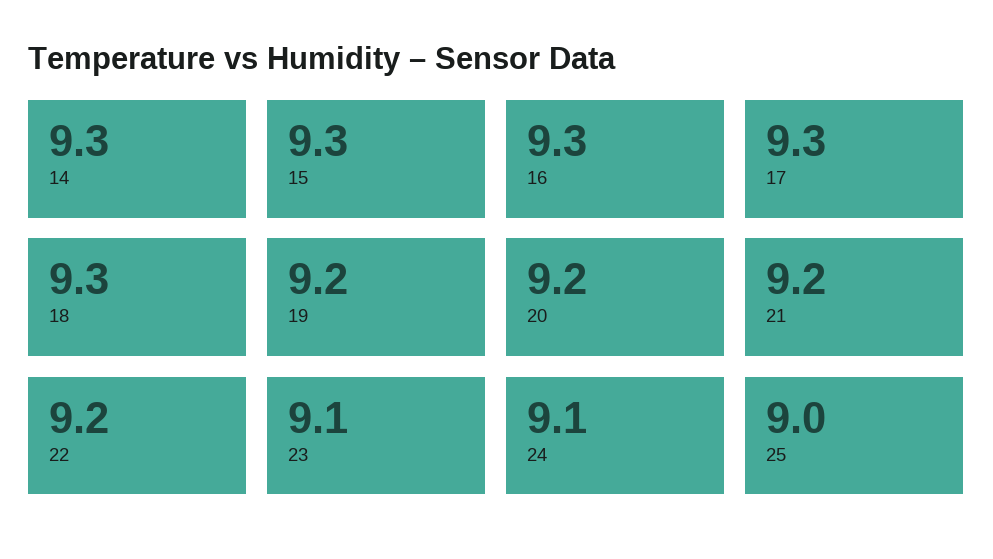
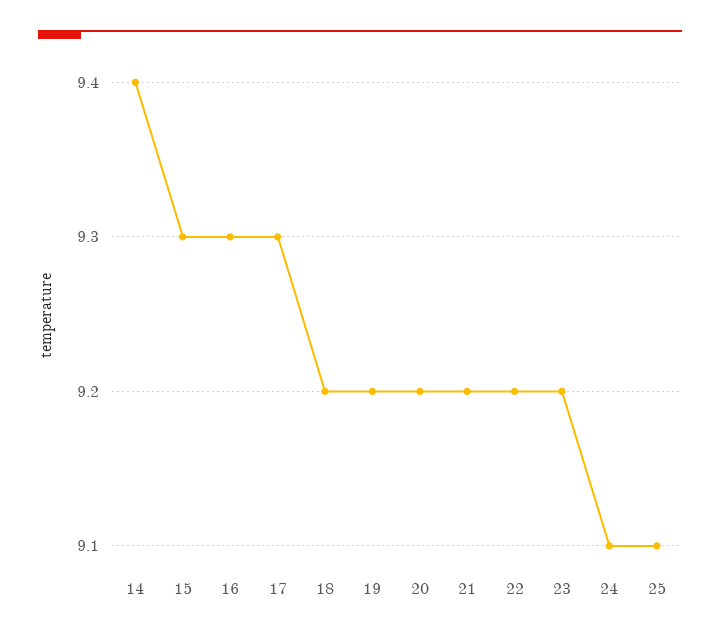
  {
-   "14": 9.3,
+   "14": 9.4,
    "15": 9.3,
    "16": 9.3,
    "17": 9.3,
-   "18": 9.3,
+   "18": 9.2,
    "19": 9.2,
    "20": 9.2,
    "21": 9.2,
    "22": 9.2,
-   "23": 9.1,
+   "23": 9.2,
    "24": 9.1,
-   "25": 9
+   "25": 9.1
  }

